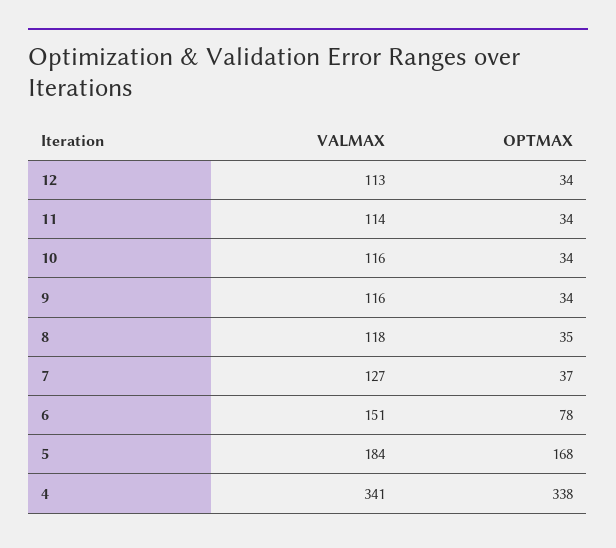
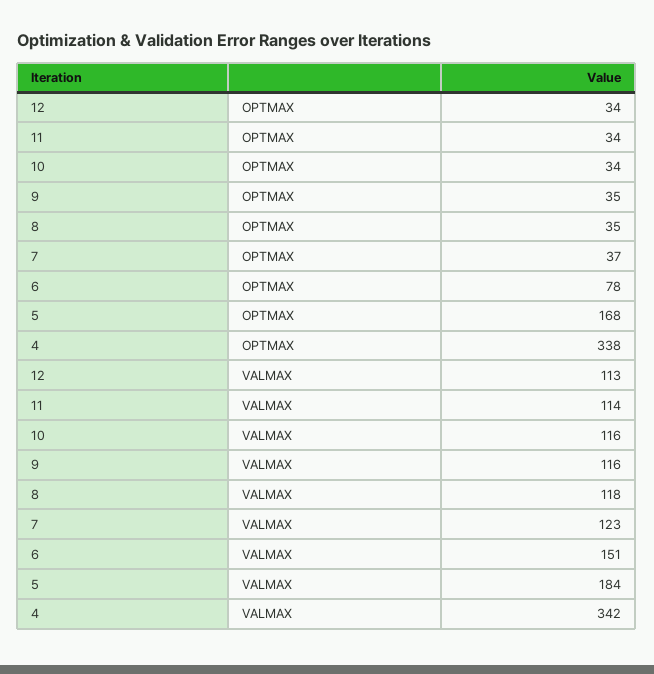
  {
    "VALMAX": {
      "12": 113,
      "11": 114,
      "10": 116,
      "9": 116,
      "8": 118,
-     "7": 127,
+     "7": 123,
      "6": 151,
      "5": 184,
-     "4": 341
+     "4": 342
    },
    "OPTMAX": {
      "12": 34,
      "11": 34,
      "10": 34,
-     "9": 34,
+     "9": 35,
      "8": 35,
      "7": 37,
      "6": 78,
      "5": 168,
      "4": 338
    }
  }

